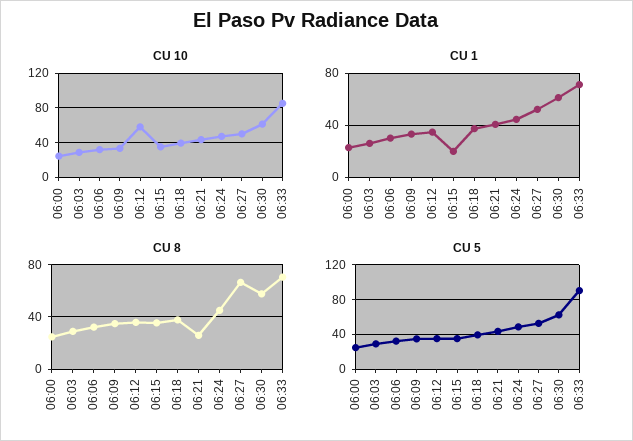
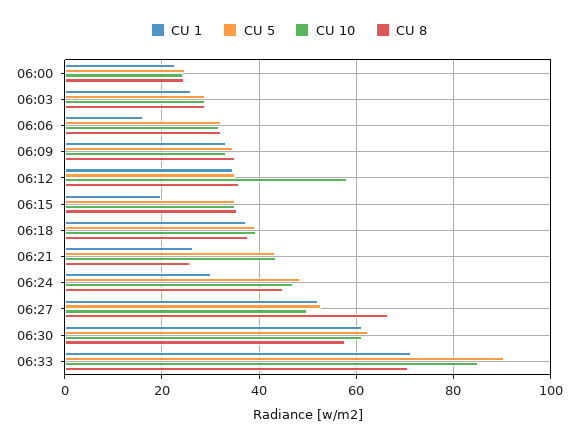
  {
    "CU 10": {
      "06:00": 24,
      "06:03": 28,
      "06:06": 32,
      "06:09": 34,
      "06:12": 58,
      "06:15": 36,
      "06:18": 40,
      "06:21": 44,
      "06:24": 48,
      "06:27": 50,
      "06:30": 62,
      "06:33": 84
    },
    "CU 1": {
      "06:00": 22,
      "06:03": 26,
-     "06:06": 30,
+     "06:06": 16,
      "06:09": 34,
      "06:12": 34,
      "06:15": 20,
      "06:18": 38,
-     "06:21": 40,
+     "06:21": 26,
-     "06:24": 45,
+     "06:24": 30,
      "06:27": 52,
      "06:30": 62,
      "06:33": 72
    },
    "CU 8": {
      "06:00": 24,
      "06:03": 28,
      "06:06": 32,
      "06:09": 34,
      "06:12": 36,
      "06:15": 36,
      "06:18": 38,
      "06:21": 26,
      "06:24": 46,
      "06:27": 66,
      "06:30": 58,
      "06:33": 70
    },
    "CU 5": {
      "06:00": 24,
      "06:03": 28,
      "06:06": 32,
      "06:09": 34,
      "06:12": 36,
      "06:15": 36,
      "06:18": 40,
      "06:21": 44,
      "06:24": 48,
      "06:27": 52,
      "06:30": 62,
      "06:33": 90
    }
  }

